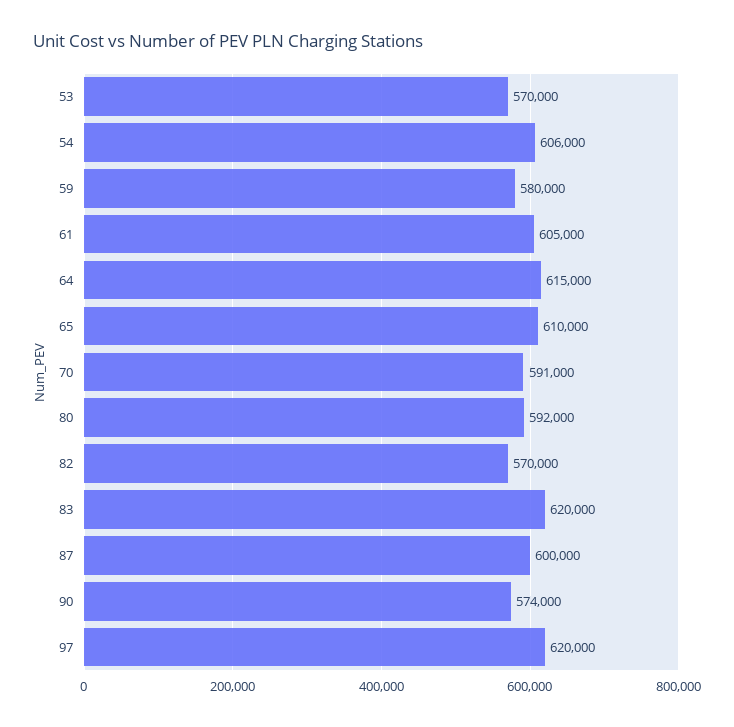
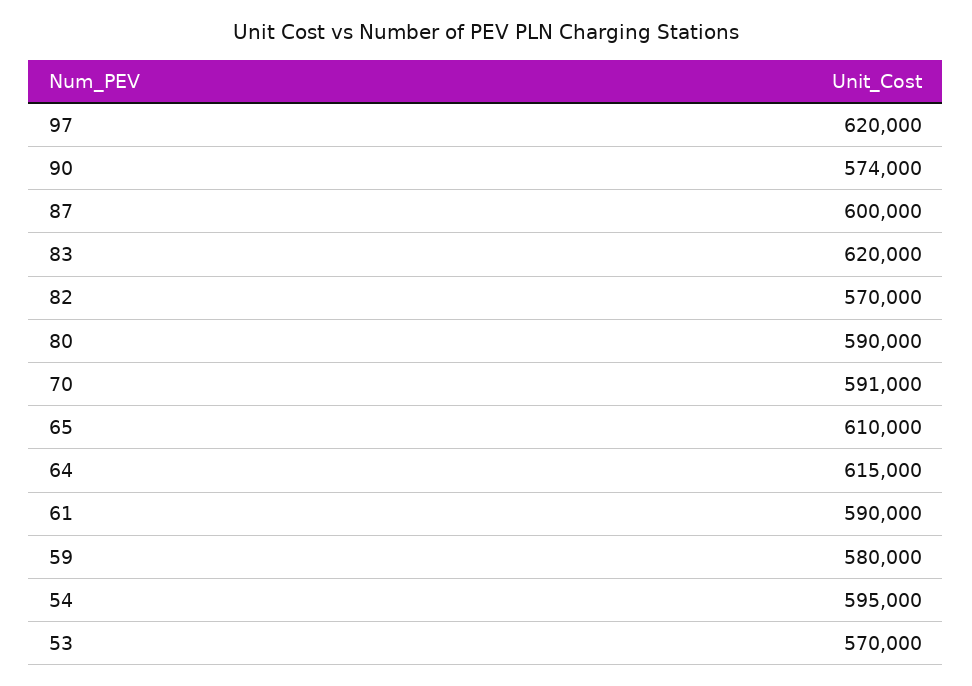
  {
    "53": 570000,
-   "54": 606000,
+   "54": 595000,
    "59": 580000,
-   "61": 605000,
+   "61": 590000,
    "64": 615000,
    "65": 610000,
    "70": 591000,
-   "80": 592000,
+   "80": 590000,
    "82": 570000,
    "83": 620000,
    "87": 600000,
    "90": 574000,
    "97": 620000
  }

